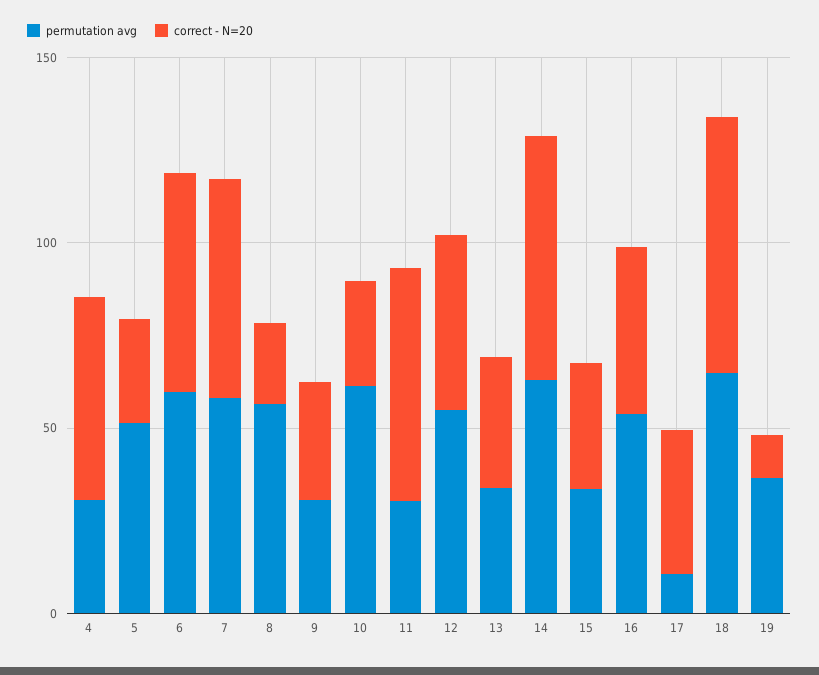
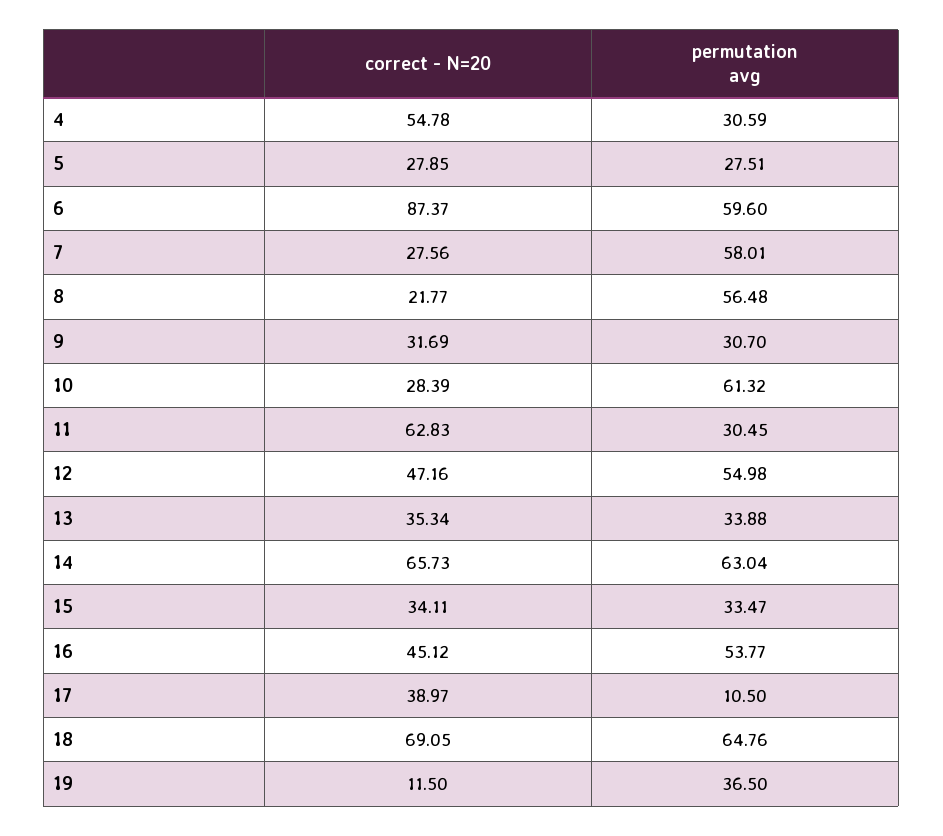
  {
    "permutation avg": {
      "4": 30.59,
-     "5": 50,
+     "5": 27.51,
      "6": 59.6,
      "7": 58.01,
      "8": 56.48,
      "9": 30.7,
      "10": 61.32,
      "11": 30.45,
      "12": 54.98,
      "13": 33.88,
      "14": 63.04,
      "15": 33.47,
      "16": 53.77,
      "17": 10.5,
      "18": 64.76,
      "19": 36.5
    },
    "correct - N=20": {
      "4": 54.78,
      "5": 27.85,
-     "6": 60,
+     "6": 87.37,
-     "7": 60,
+     "7": 27.56,
      "8": 21.77,
      "9": 31.69,
      "10": 28.39,
      "11": 62.83,
      "12": 47.16,
      "13": 35.34,
      "14": 65.73,
      "15": 34.11,
      "16": 45.12,
      "17": 38.97,
      "18": 69.05,
      "19": 11.5
    }
  }

